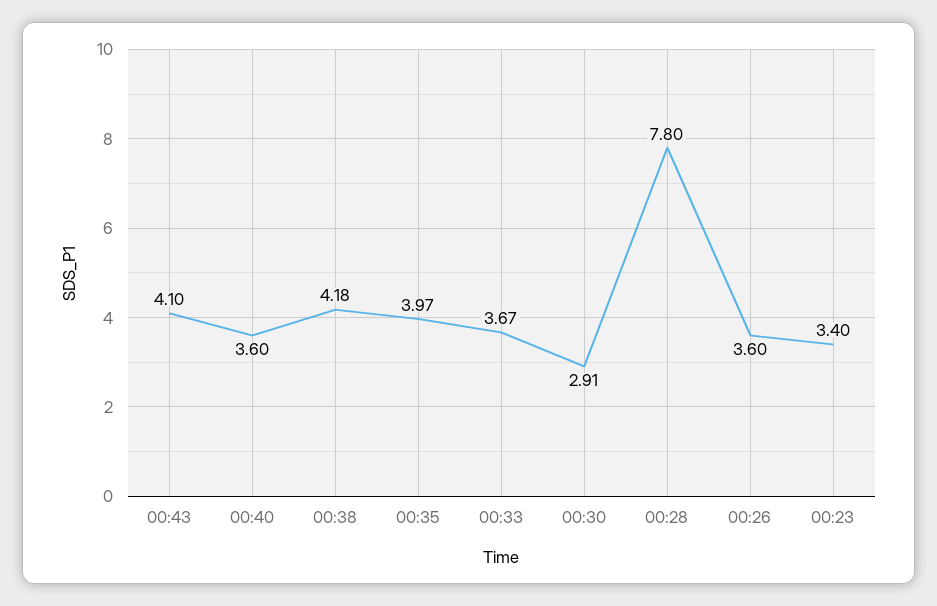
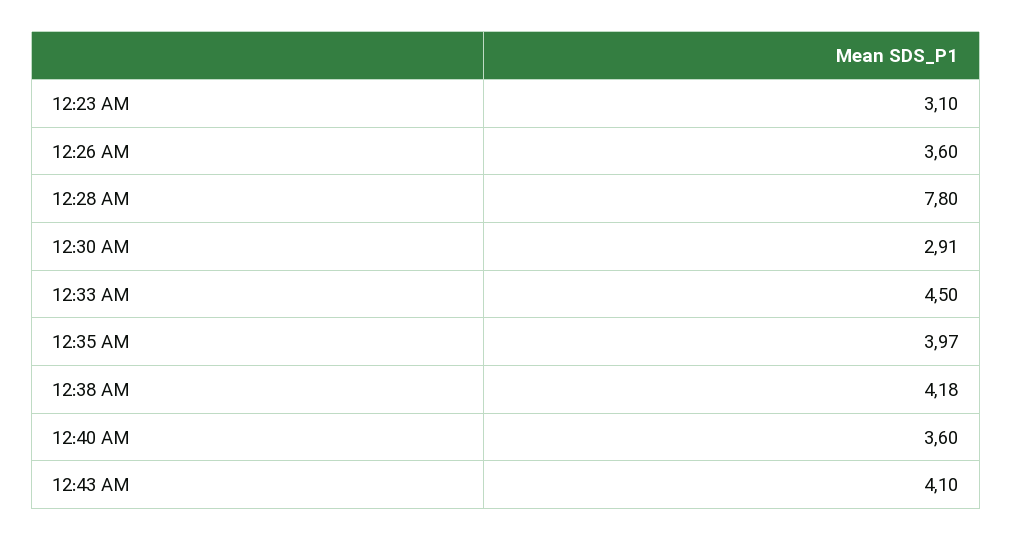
  {
    "00:43": 4.1,
    "00:40": 3.6,
    "00:38": 4.18,
    "00:35": 3.97,
-   "00:33": 3.67,
+   "00:33": 4.5,
    "00:30": 2.91,
    "00:28": 7.8,
    "00:26": 3.6,
-   "00:23": 3.4
+   "00:23": 3.1
  }

